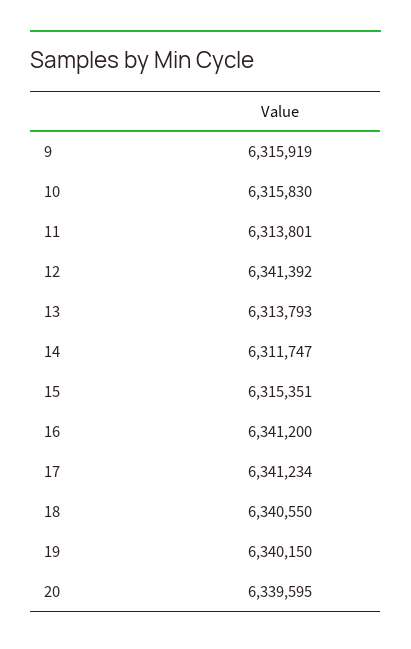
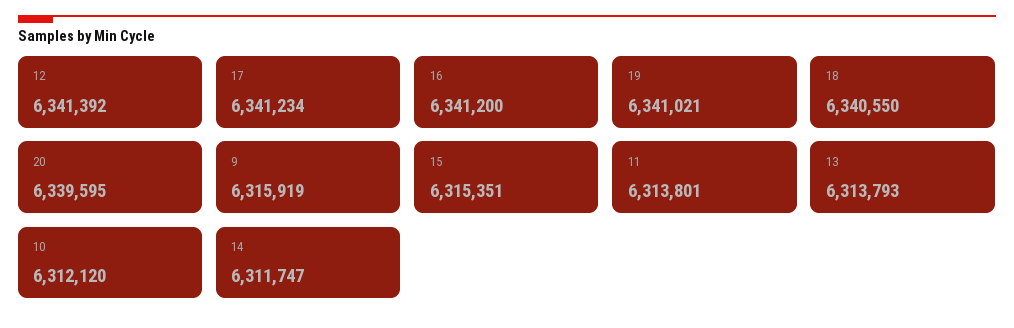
  {
    "9": 6315919,
-   "10": 6315830,
+   "10": 6312120,
    "11": 6313801,
    "12": 6341392,
    "13": 6313793,
    "14": 6311747,
    "15": 6315351,
    "16": 6341200,
    "17": 6341234,
    "18": 6340550,
-   "19": 6340150,
+   "19": 6341021,
    "20": 6339595
  }

